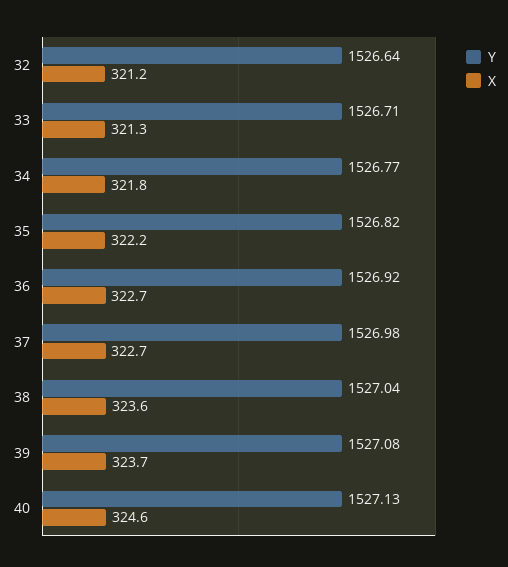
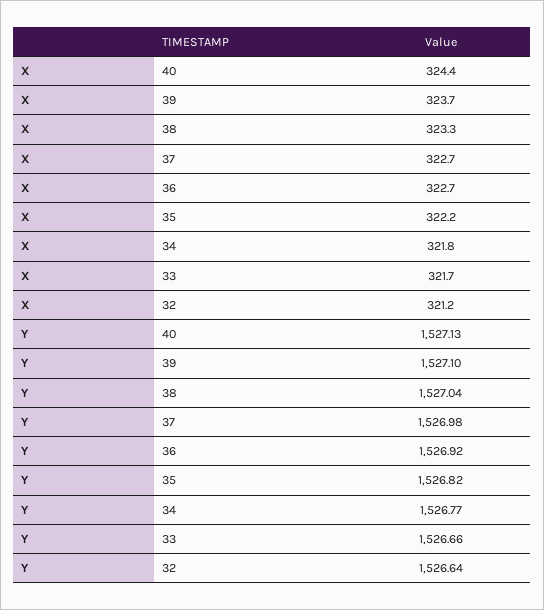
  {
    "Y": {
      "32": 1526.64,
-     "33": 1526.71,
+     "33": 1526.66,
      "34": 1526.77,
      "35": 1526.82,
      "36": 1526.92,
      "37": 1526.98,
      "38": 1527.04,
-     "39": 1527.08,
+     "39": 1527.1,
      "40": 1527.13
    },
    "X": {
      "32": 321.2,
-     "33": 321.3,
+     "33": 321.7,
      "34": 321.8,
      "35": 322.2,
      "36": 322.7,
      "37": 322.7,
-     "38": 323.6,
+     "38": 323.3,
      "39": 323.7,
-     "40": 324.6
+     "40": 324.4
    }
  }

